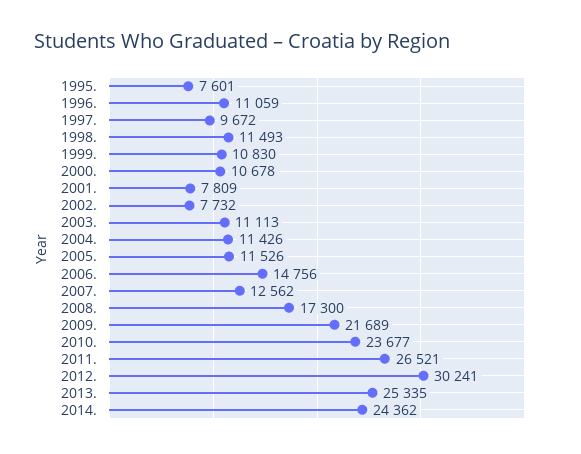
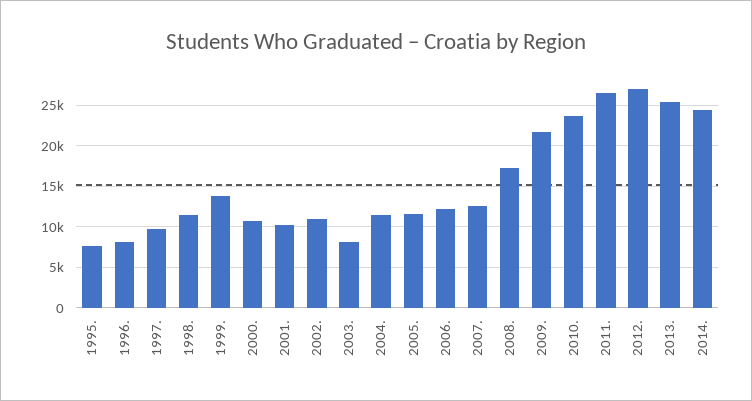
  {
    "1995.": 7601,
-   "1996.": 11059,
+   "1996.": 8000,
    "1997.": 9672,
    "1998.": 11493,
-   "1999.": 10830,
+   "1999.": 14000,
    "2000.": 10678,
-   "2001.": 7809,
+   "2001.": 10000,
-   "2002.": 7732,
+   "2002.": 11000,
-   "2003.": 11113,
+   "2003.": 8000,
    "2004.": 11426,
    "2005.": 11526,
-   "2006.": 14756,
+   "2006.": 12000,
    "2007.": 12562,
    "2008.": 17300,
    "2009.": 21689,
    "2010.": 23677,
    "2011.": 26521,
-   "2012.": 30241,
+   "2012.": 27000,
    "2013.": 25335,
    "2014.": 24362
  }

